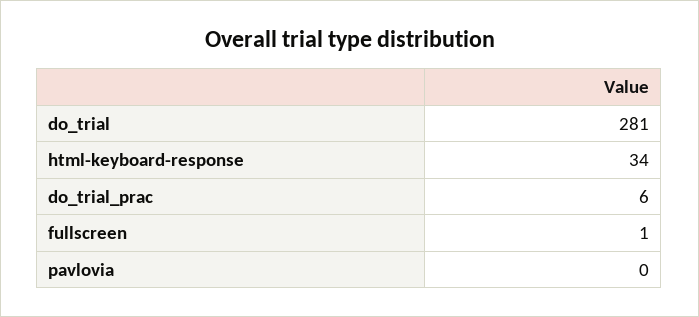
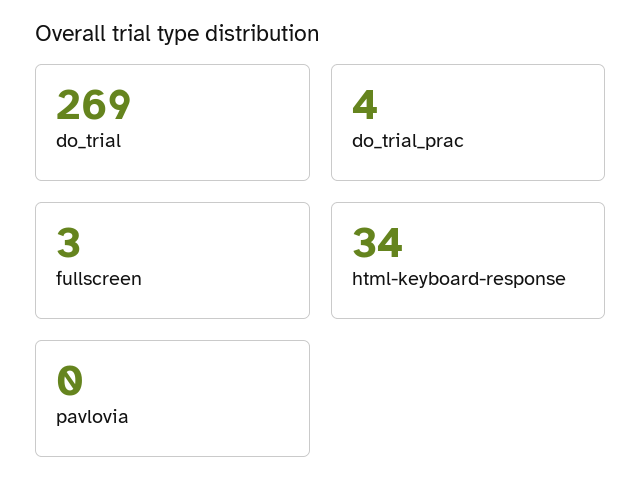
  {
-   "do_trial": 281,
+   "do_trial": 269,
    "html-keyboard-response": 34,
-   "do_trial_prac": 6,
+   "do_trial_prac": 4,
-   "fullscreen": 1,
+   "fullscreen": 3,
    "pavlovia": 0
  }

